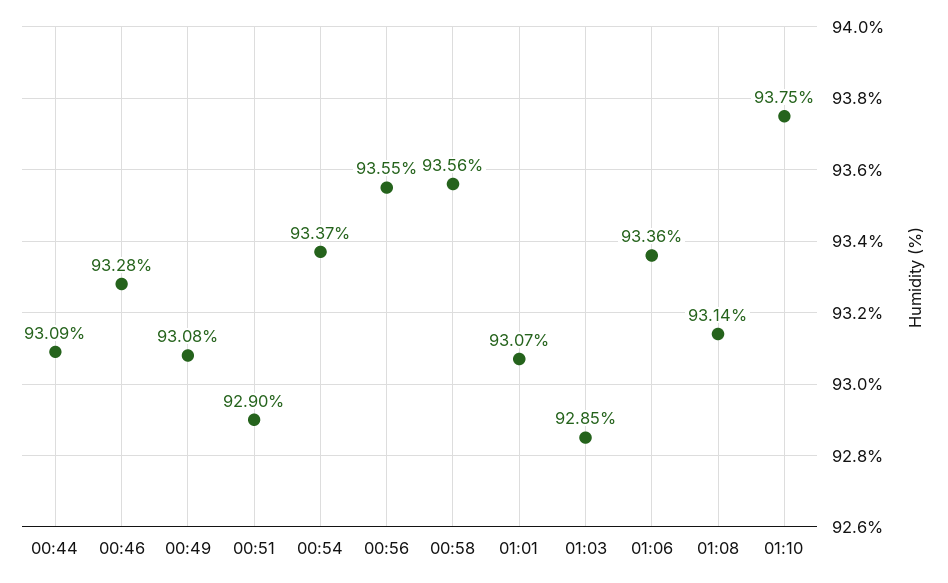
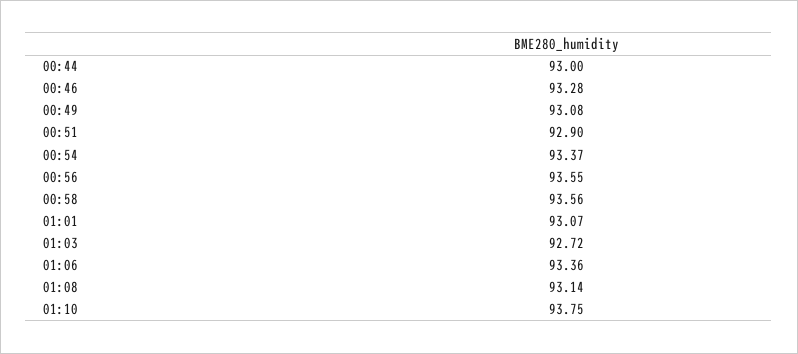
  {
-   "00:44": 93.09,
+   "00:44": 93,
    "00:46": 93.28,
    "00:49": 93.08,
    "00:51": 92.9,
    "00:54": 93.37,
    "00:56": 93.55,
    "00:58": 93.56,
    "01:01": 93.07,
-   "01:03": 92.85,
+   "01:03": 92.72,
    "01:06": 93.36,
    "01:08": 93.14,
    "01:10": 93.75
  }

